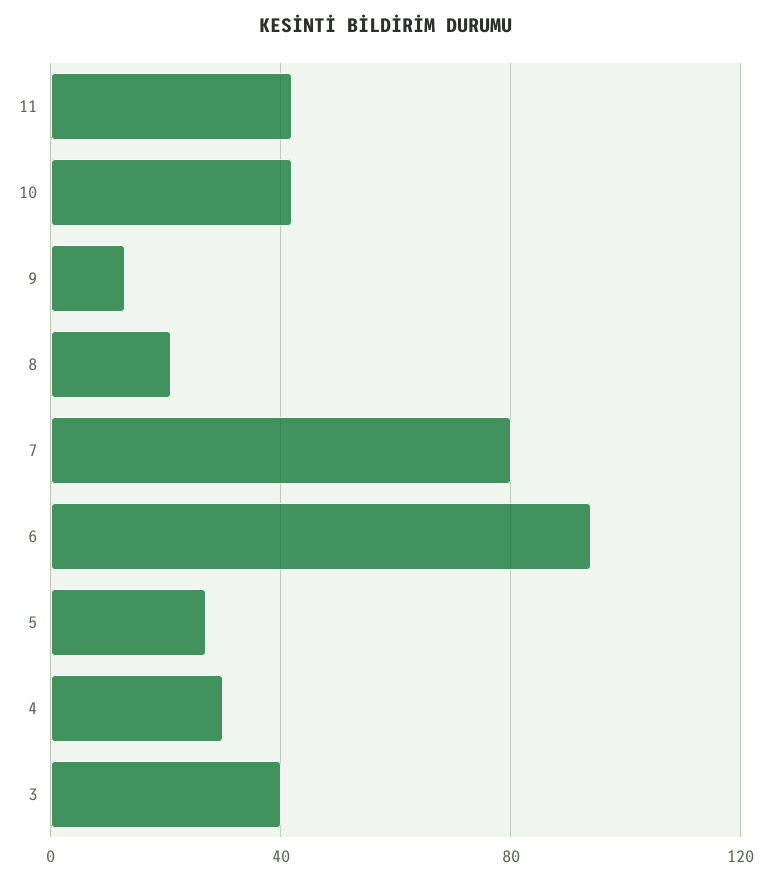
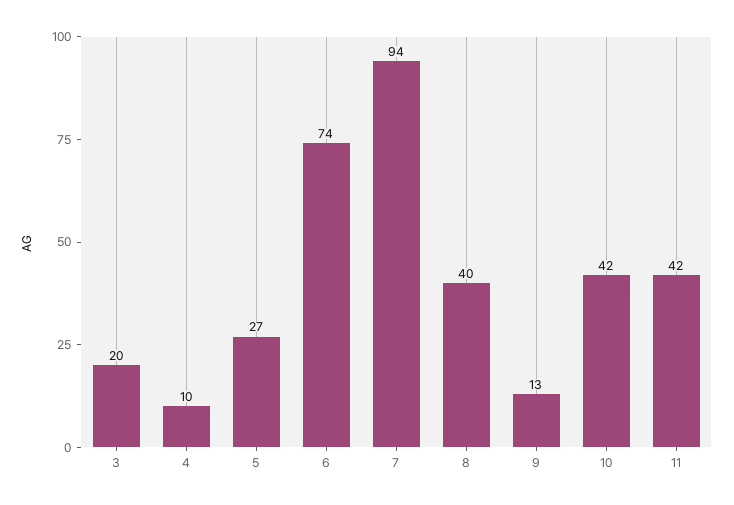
  {
    "11": 42,
    "10": 42,
    "9": 13,
-   "8": 20,
+   "8": 40,
-   "7": 80,
+   "7": 94,
-   "6": 95,
+   "6": 74,
    "5": 27,
-   "4": 30,
+   "4": 10,
-   "3": 40
+   "3": 20
  }

